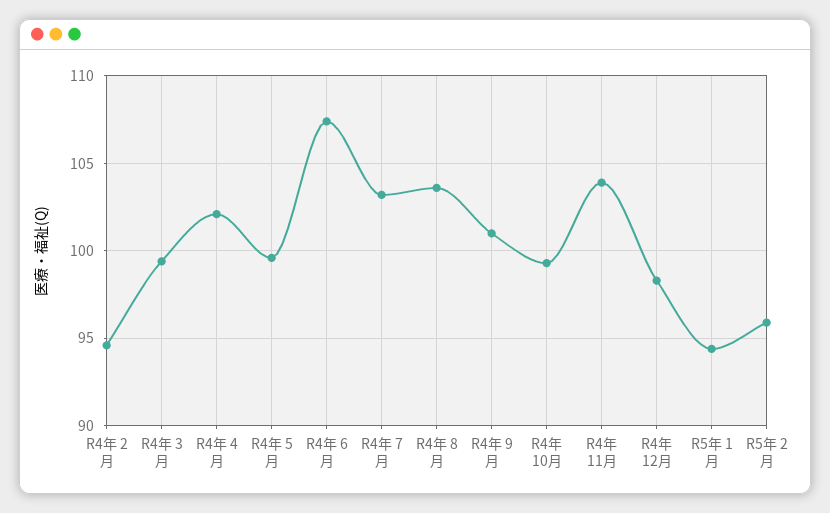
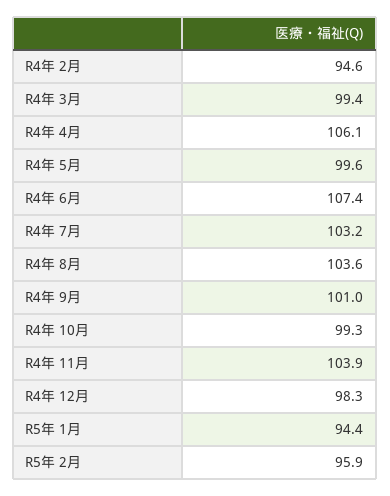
  {
    "R4年 2月": 94.6,
    "R4年 3月": 99.4,
-   "R4年 4月": 102,
+   "R4年 4月": 106.1,
    "R4年 5月": 99.6,
    "R4年 6月": 107.4,
    "R4年 7月": 103.2,
    "R4年 8月": 103.6,
    "R4年 9月": 101,
    "R4年 10月": 99.3,
    "R4年 11月": 103.9,
    "R4年 12月": 98.3,
    "R5年 1月": 94.4,
    "R5年 2月": 95.9
  }

